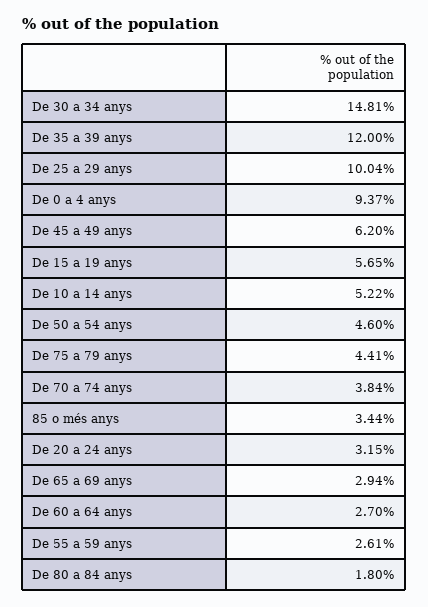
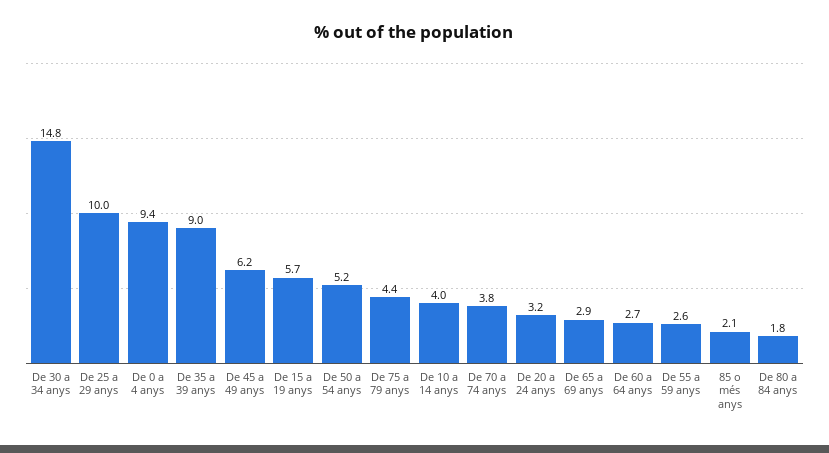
  {
    "De 30 a 34 anys": 14.81,
-   "De 35 a 39 anys": 12,
+   "De 35 a 39 anys": 9,
    "De 25 a 29 anys": 10.04,
    "De 0 a 4 anys": 9.37,
    "De 45 a 49 anys": 6.2,
    "De 15 a 19 anys": 5.65,
-   "De 10 a 14 anys": 5.22,
+   "De 10 a 14 anys": 4,
-   "De 50 a 54 anys": 4.6,
+   "De 50 a 54 anys": 5.2,
    "De 75 a 79 anys": 4.41,
    "De 70 a 74 anys": 3.84,
-   "85 o més anys": 3.44,
+   "85 o més anys": 2.1,
    "De 20 a 24 anys": 3.15,
    "De 65 a 69 anys": 2.94,
    "De 60 a 64 anys": 2.7,
    "De 55 a 59 anys": 2.61,
    "De 80 a 84 anys": 1.8
  }

